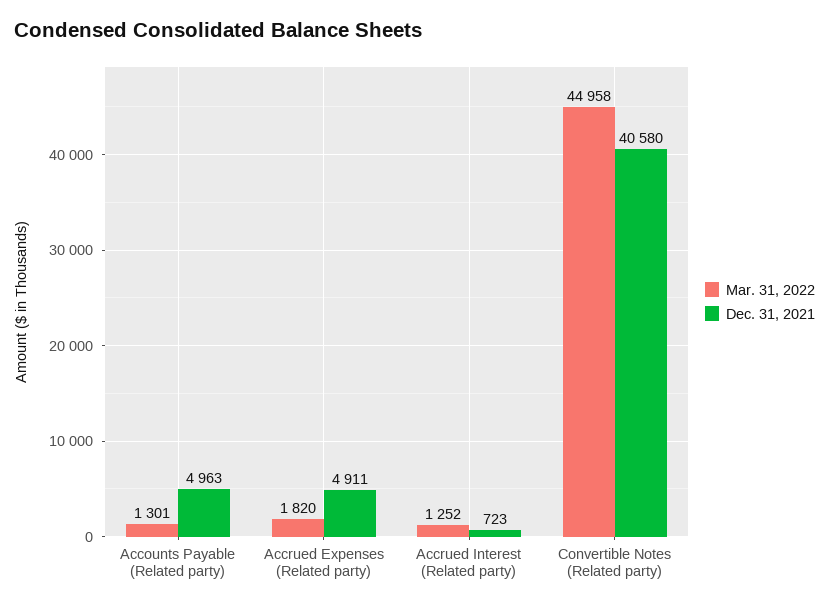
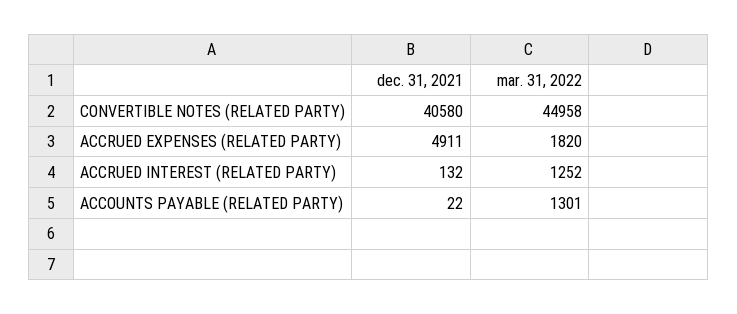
  {
    "Mar. 31, 2022": {
      "Accounts Payable (Related party)": 1301,
      "Accrued Expenses (Related party)": 1820,
      "Accrued Interest (Related party)": 1252,
      "Convertible Notes (Related party)": 44958
    },
    "Dec. 31, 2021": {
-     "Accounts Payable (Related party)": 4963,
+     "Accounts Payable (Related party)": 22,
      "Accrued Expenses (Related party)": 4911,
-     "Accrued Interest (Related party)": 723,
+     "Accrued Interest (Related party)": 132,
      "Convertible Notes (Related party)": 40580
    }
  }

